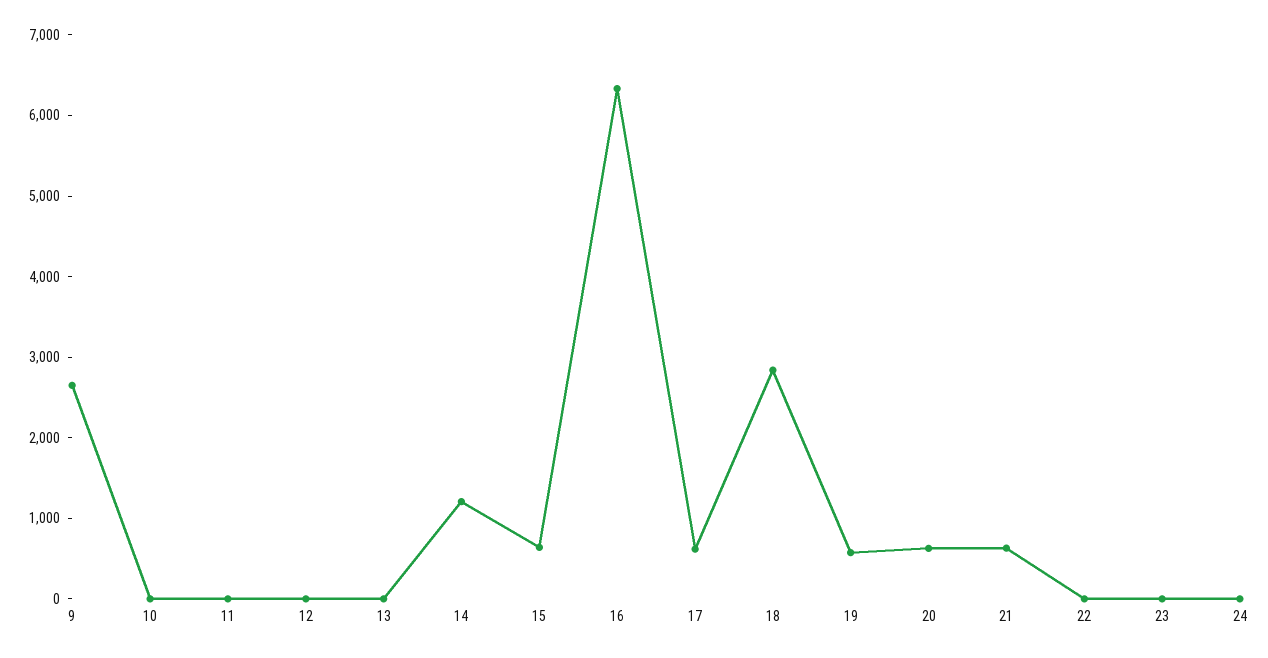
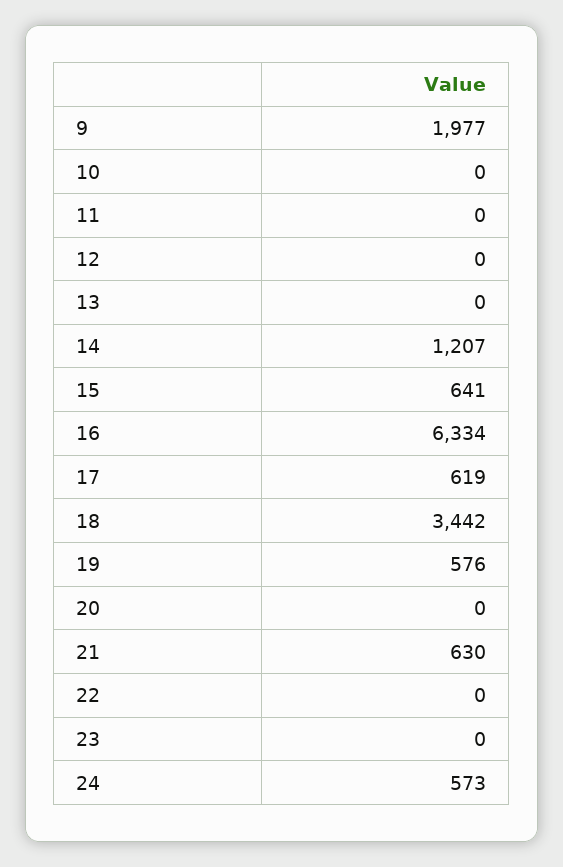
  {
-   "9": 2600,
+   "9": 1977,
    "10": 0,
    "11": 0,
    "12": 0,
    "13": 0,
    "14": 1207,
    "15": 641,
    "16": 6334,
    "17": 619,
-   "18": 2800,
+   "18": 3442,
    "19": 576,
-   "20": 600,
+   "20": 0,
    "21": 630,
    "22": 0,
    "23": 0,
-   "24": 0
+   "24": 573
  }

